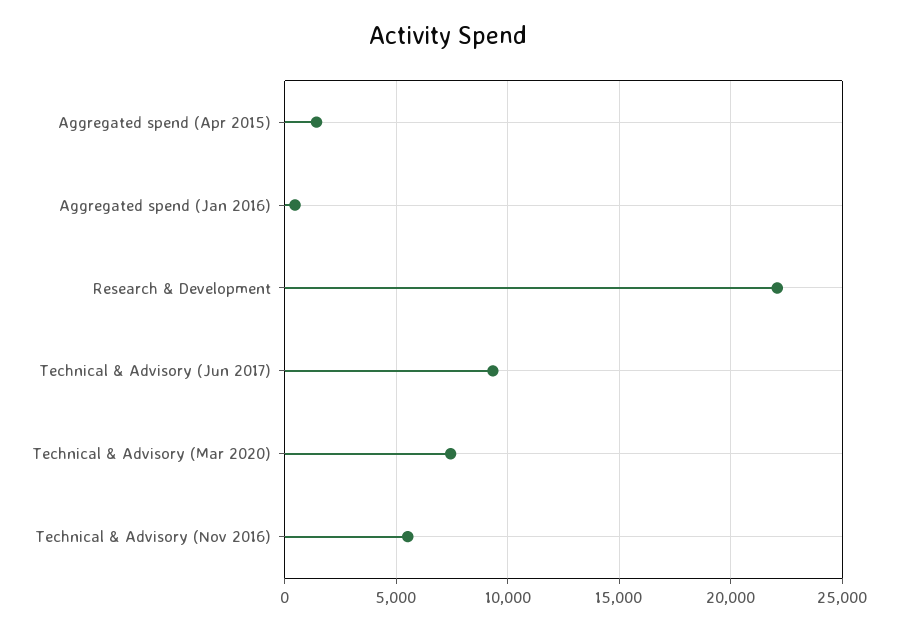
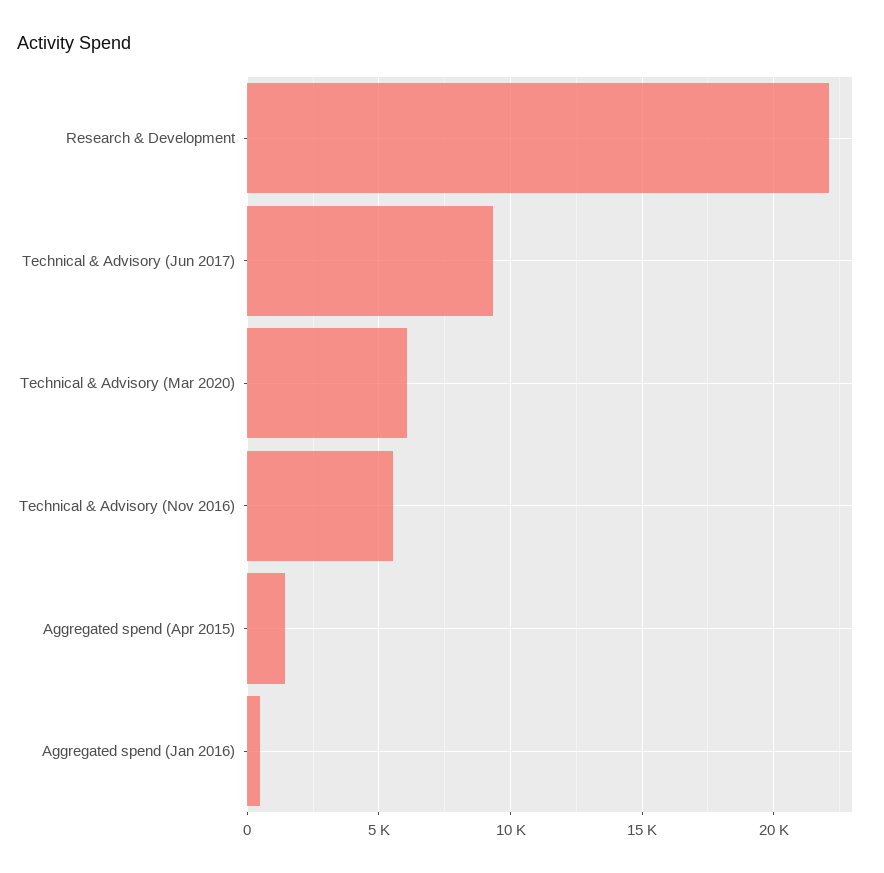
  {
    "Aggregated spend (Apr 2015)": 1500,
    "Aggregated spend (Jan 2016)": 500,
    "Research & Development": 22000,
    "Technical & Advisory (Jun 2017)": 9500,
-   "Technical & Advisory (Mar 2020)": 7500,
+   "Technical & Advisory (Mar 2020)": 6000,
    "Technical & Advisory (Nov 2016)": 5500
  }

